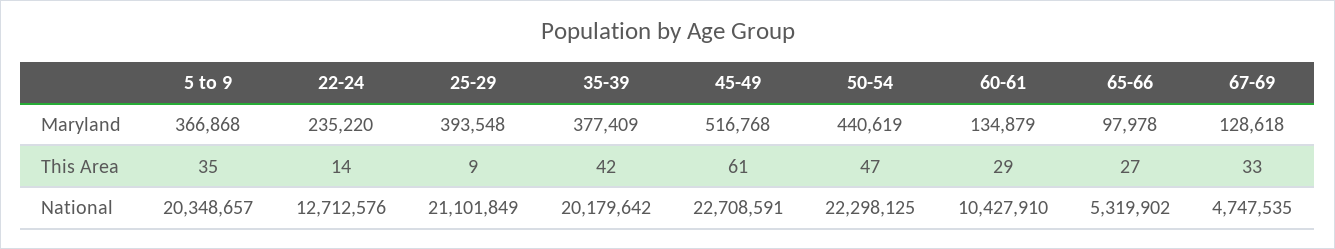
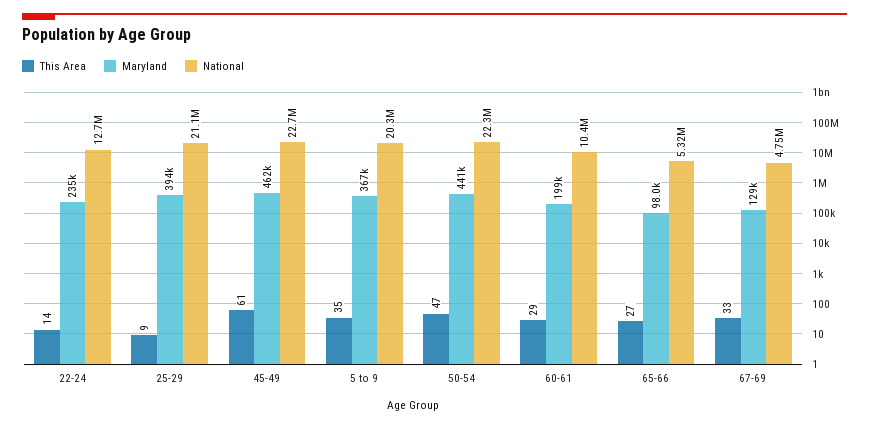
  {
    "Maryland": {
      "5 to 9": 366868,
      "22-24": 235220,
      "25-29": 393548,
-     "35-39": 377409,
-     "45-49": 516768,
+     "45-49": 462000,
      "50-54": 440619,
-     "60-61": 134879,
+     "60-61": 199000,
      "65-66": 97978,
      "67-69": 128618
    },
    "This Area": {
      "5 to 9": 35,
      "22-24": 14,
      "25-29": 9,
-     "35-39": 42,
      "45-49": 61,
      "50-54": 47,
      "60-61": 29,
      "65-66": 27,
      "67-69": 33
    },
    "National": {
      "5 to 9": 20348657,
      "22-24": 12712576,
      "25-29": 21101849,
-     "35-39": 20179642,
      "45-49": 22708591,
      "50-54": 22298125,
      "60-61": 10427910,
      "65-66": 5319902,
      "67-69": 4747535
    }
  }

